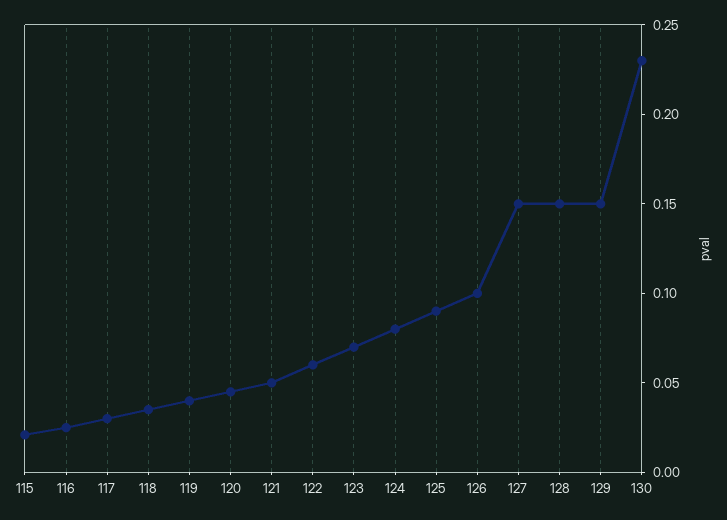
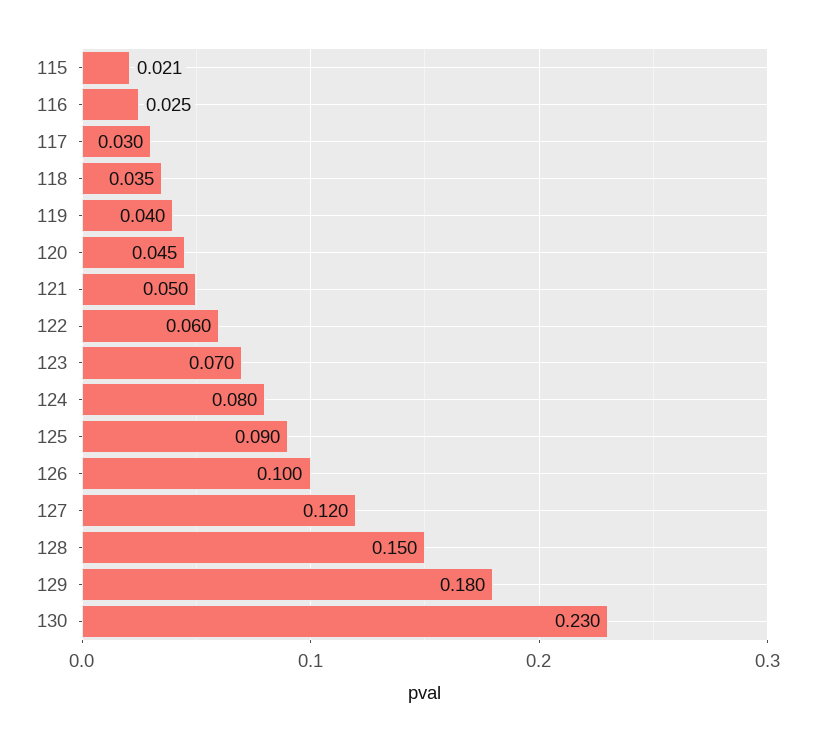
  {
    "115": 0.021,
    "116": 0.025,
    "117": 0.03,
    "118": 0.035,
    "119": 0.04,
    "120": 0.045,
    "121": 0.05,
    "122": 0.06,
    "123": 0.07,
    "124": 0.08,
    "125": 0.09,
    "126": 0.1,
-   "127": 0.15,
+   "127": 0.12,
    "128": 0.15,
-   "129": 0.15,
+   "129": 0.18,
    "130": 0.23
  }

